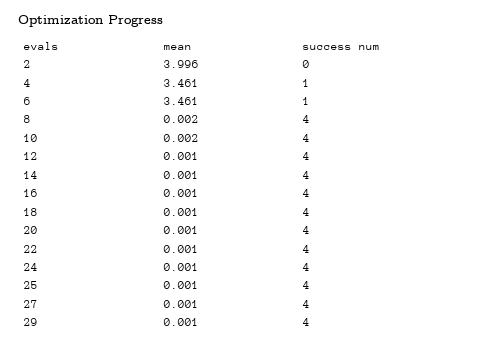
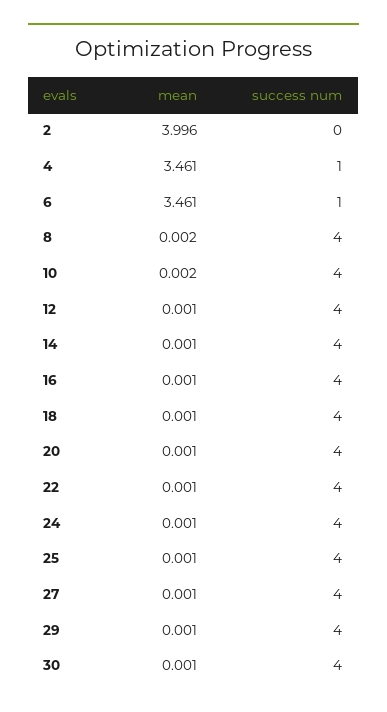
  {
    "mean": {
      "2": 3.996,
      "4": 3.461,
      "6": 3.461,
      "8": 0.002,
      "10": 0.002,
      "12": 0.001,
      "14": 0.001,
      "16": 0.001,
      "18": 0.001,
      "20": 0.001,
      "22": 0.001,
      "24": 0.001,
      "25": 0.001,
      "27": 0.001,
-     "29": 0.001
+     "29": 0.001,
+     "30": 0.001
    },
    "success num": {
      "2": 0,
      "4": 1,
      "6": 1,
      "8": 4,
      "10": 4,
      "12": 4,
      "14": 4,
      "16": 4,
      "18": 4,
      "20": 4,
      "22": 4,
      "24": 4,
      "25": 4,
      "27": 4,
-     "29": 4
+     "29": 4,
+     "30": 4
    }
  }

